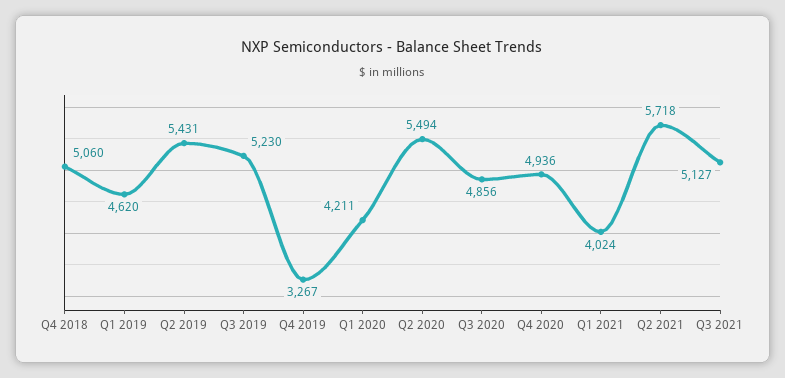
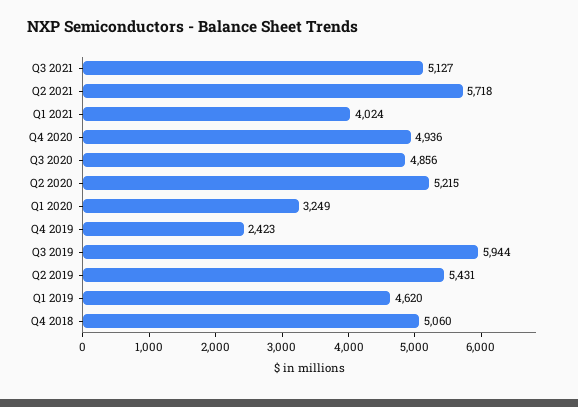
  {
    "Q4 2018": 5060,
    "Q1 2019": 4620,
    "Q2 2019": 5431,
-   "Q3 2019": 5230,
+   "Q3 2019": 5944,
-   "Q4 2019": 3267,
+   "Q4 2019": 2423,
-   "Q1 2020": 4211,
+   "Q1 2020": 3249,
-   "Q2 2020": 5494,
+   "Q2 2020": 5215,
    "Q3 2020": 4856,
    "Q4 2020": 4936,
    "Q1 2021": 4024,
    "Q2 2021": 5718,
    "Q3 2021": 5127
  }

